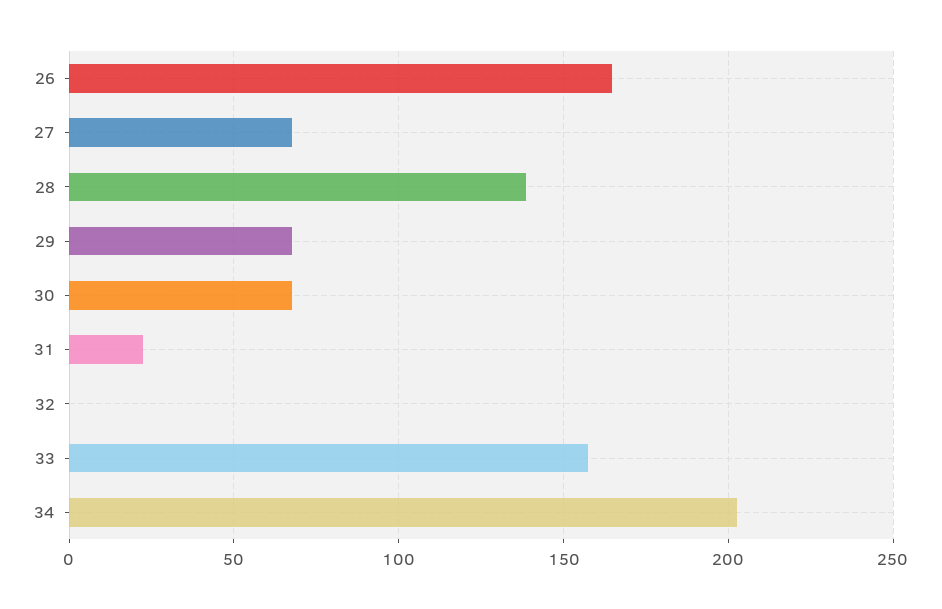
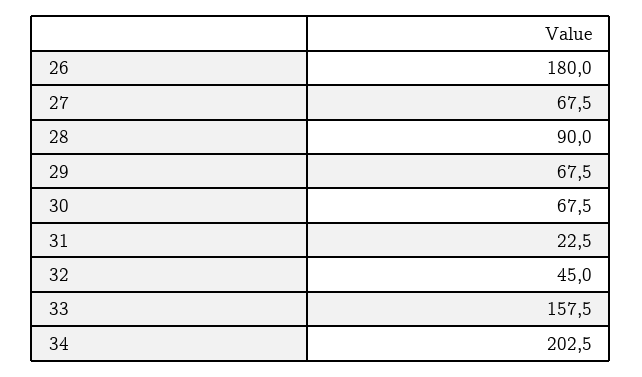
  {
-   "26": 165,
+   "26": 180,
    "27": 67.5,
-   "28": 140,
+   "28": 90,
    "29": 67.5,
    "30": 67.5,
    "31": 22.5,
-   "32": 0,
+   "32": 45,
    "33": 157.5,
    "34": 202.5
  }

